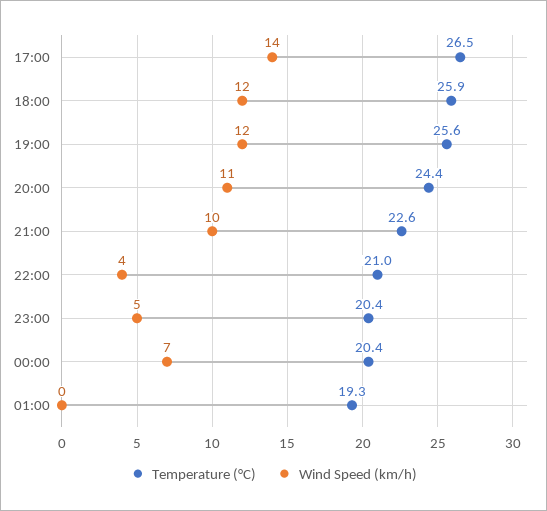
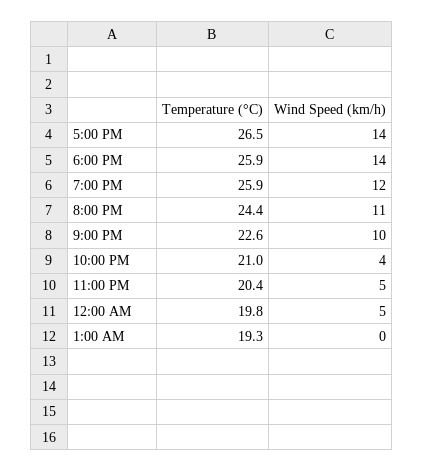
  {
    "Temperature (°C)": {
      "17:00": 26.5,
      "18:00": 25.9,
-     "19:00": 25.6,
+     "19:00": 25.9,
      "20:00": 24.4,
      "21:00": 22.6,
      "22:00": 21,
      "23:00": 20.4,
-     "00:00": 20.4,
+     "00:00": 19.8,
      "01:00": 19.3
    },
    "Wind Speed (km/h)": {
      "17:00": 14,
-     "18:00": 12,
+     "18:00": 14,
      "19:00": 12,
      "20:00": 11,
      "21:00": 10,
      "22:00": 4,
      "23:00": 5,
-     "00:00": 7,
+     "00:00": 5,
      "01:00": 0
    }
  }

